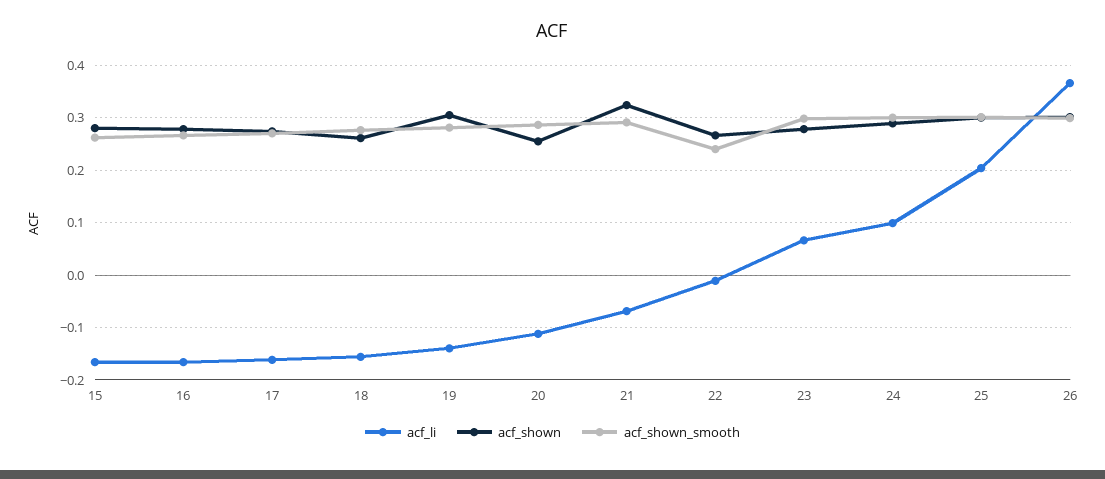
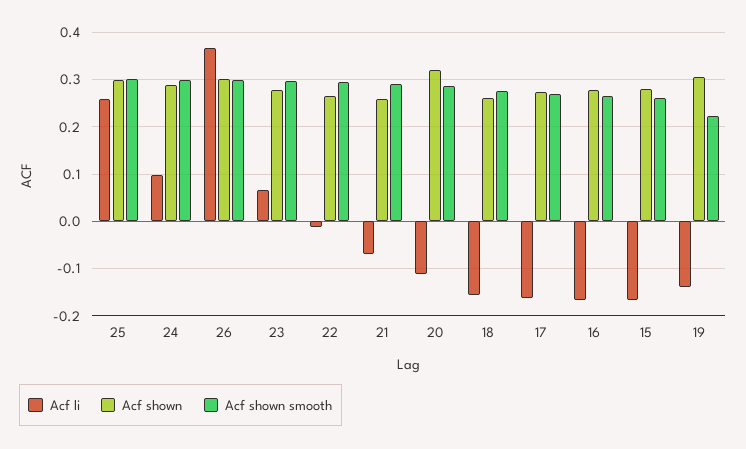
  {
    "acf_li": {
      "15": -0.16,
      "16": -0.16,
      "17": -0.16,
      "18": -0.16,
      "19": -0.14,
      "20": -0.12,
      "21": -0.06,
      "22": -0.02,
      "23": 0.06,
      "24": 0.1,
-     "25": 0.2,
+     "25": 0.26,
      "26": 0.36
    },
    "acf_shown": {
      "15": 0.28,
      "16": 0.28,
      "17": 0.28,
      "18": 0.26,
      "19": 0.3,
-     "20": 0.26,
+     "20": 0.32,
-     "21": 0.32,
+     "21": 0.26,
      "22": 0.26,
      "23": 0.28,
      "24": 0.28,
      "25": 0.3,
      "26": 0.3
    },
    "acf_shown_smooth": {
      "15": 0.26,
      "16": 0.26,
      "17": 0.28,
      "18": 0.28,
-     "19": 0.28,
+     "19": 0.22,
      "20": 0.28,
      "21": 0.3,
-     "22": 0.24,
+     "22": 0.3,
      "23": 0.3,
      "24": 0.3,
      "25": 0.3,
      "26": 0.3
    }
  }

